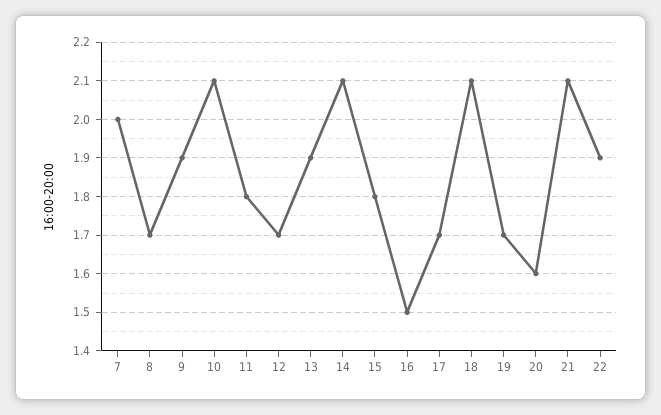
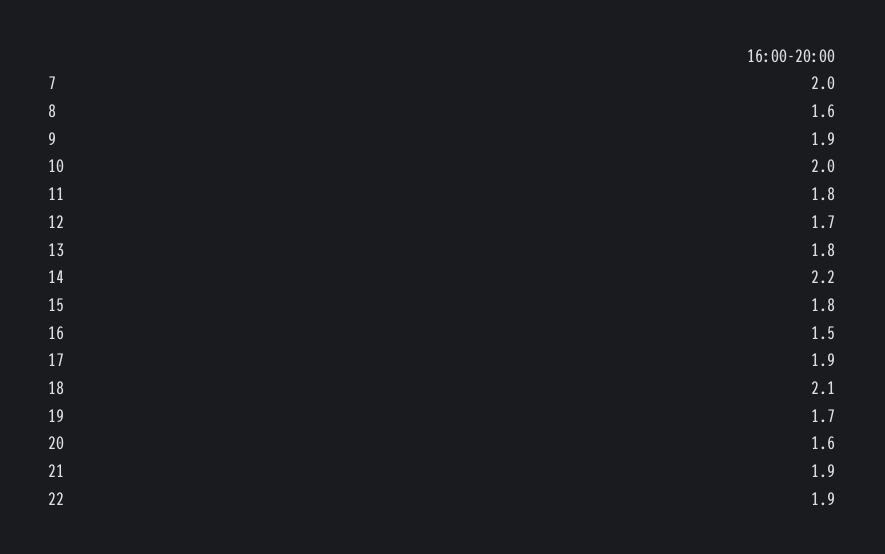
  {
    "7": 2,
-   "8": 1.7,
+   "8": 1.6,
    "9": 1.9,
-   "10": 2.1,
+   "10": 2,
    "11": 1.8,
    "12": 1.7,
-   "13": 1.9,
+   "13": 1.8,
-   "14": 2.1,
+   "14": 2.2,
    "15": 1.8,
    "16": 1.5,
-   "17": 1.7,
+   "17": 1.9,
    "18": 2.1,
    "19": 1.7,
    "20": 1.6,
-   "21": 2.1,
+   "21": 1.9,
    "22": 1.9
  }

